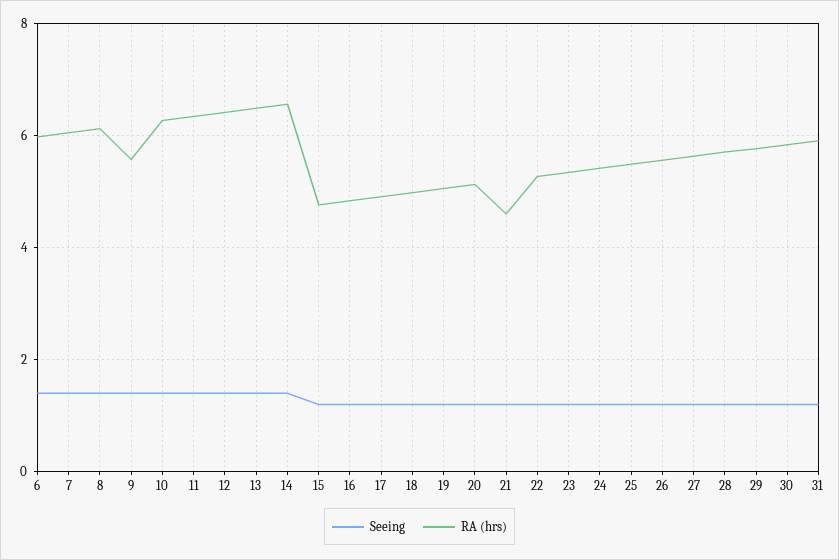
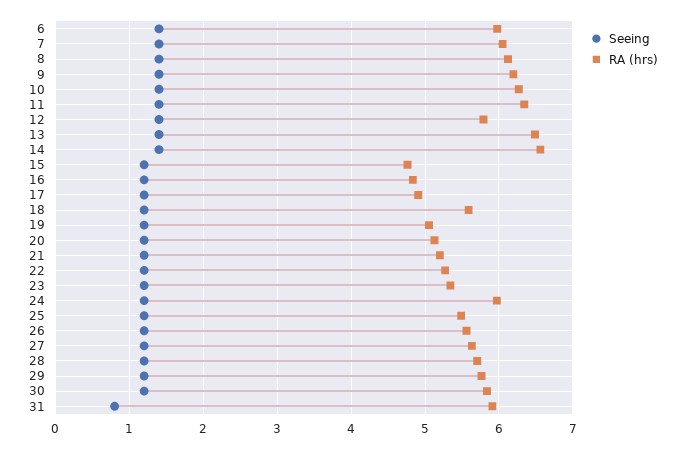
  {
    "Seeing": {
      "6": 1.4,
      "7": 1.4,
      "8": 1.4,
      "9": 1.4,
      "10": 1.4,
      "11": 1.4,
      "12": 1.4,
      "13": 1.4,
      "14": 1.4,
      "15": 1.2,
      "16": 1.2,
      "17": 1.2,
      "18": 1.2,
      "19": 1.2,
      "20": 1.2,
      "21": 1.2,
      "22": 1.2,
      "23": 1.2,
      "24": 1.2,
      "25": 1.2,
      "26": 1.2,
      "27": 1.2,
      "28": 1.2,
      "29": 1.2,
      "30": 1.2,
-     "31": 1.2
+     "31": 0.8
    },
    "RA (hrs)": {
      "6": 6,
      "7": 6.1,
      "8": 6.1,
-     "9": 5.6,
+     "9": 6.2,
      "10": 6.3,
      "11": 6.3,
-     "12": 6.4,
+     "12": 5.8,
      "13": 6.5,
      "14": 6.6,
      "15": 4.8,
      "16": 4.8,
      "17": 4.9,
-     "18": 5,
+     "18": 5.6,
      "19": 5.1,
      "20": 5.1,
-     "21": 4.6,
+     "21": 5.2,
      "22": 5.3,
      "23": 5.3,
-     "24": 5.4,
+     "24": 6,
      "25": 5.5,
      "26": 5.6,
      "27": 5.6,
      "28": 5.7,
      "29": 5.8,
      "30": 5.8,
      "31": 5.9
    }
  }

